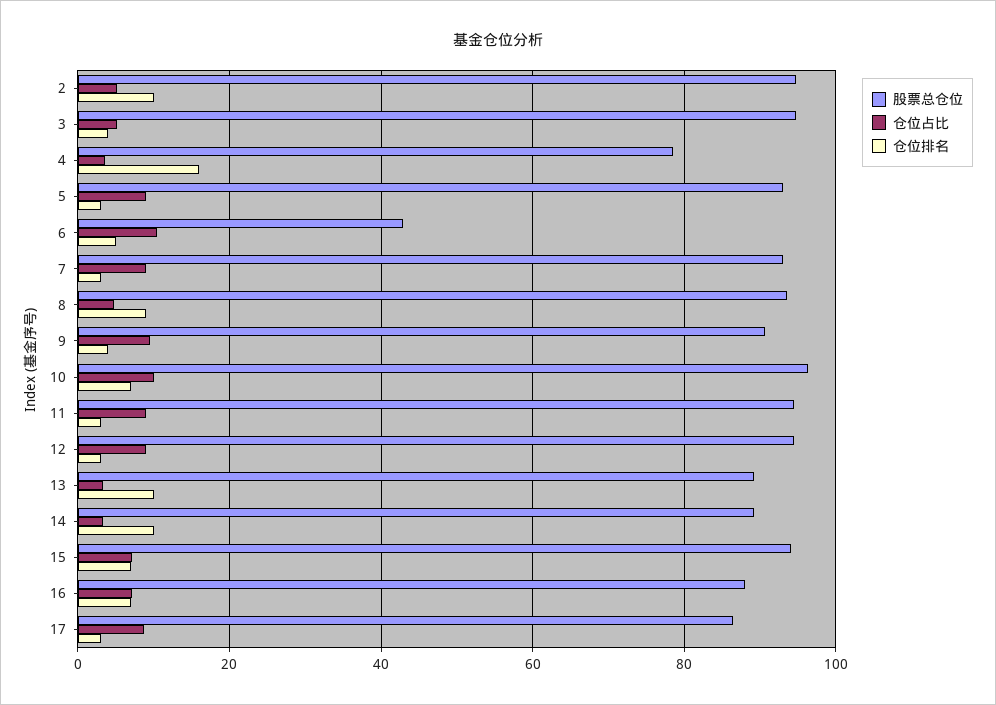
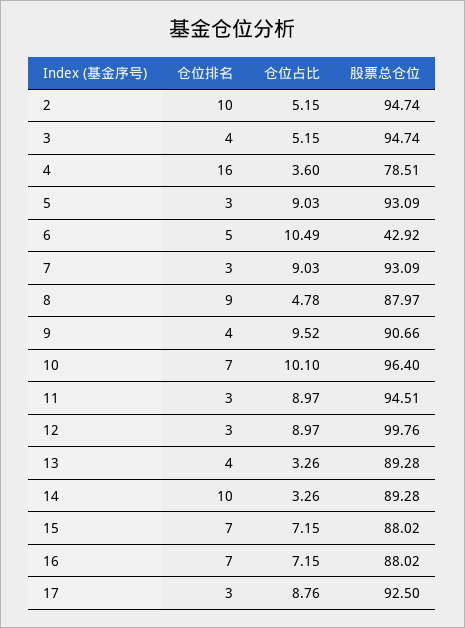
  {
    "股票总仓位": {
      "2": 94.74,
      "3": 94.74,
      "4": 78.51,
      "5": 93.09,
      "6": 42.92,
      "7": 93.09,
-     "8": 94,
+     "8": 87.97,
      "9": 90.66,
      "10": 96.4,
      "11": 94.51,
-     "12": 94,
+     "12": 99.76,
      "13": 89.28,
      "14": 89.28,
-     "15": 94,
+     "15": 88.02,
      "16": 88.02,
-     "17": 86
+     "17": 92.5
    },
    "仓位占比": {
      "2": 5.15,
      "3": 5.15,
      "4": 3.6,
      "5": 9.03,
      "6": 10.49,
      "7": 9.03,
      "8": 4.78,
      "9": 9.52,
      "10": 10.1,
      "11": 8.97,
      "12": 8.97,
      "13": 3.26,
      "14": 3.26,
      "15": 7.15,
      "16": 7.15,
      "17": 8.76
    },
    "仓位排名": {
      "2": 10,
      "3": 4,
      "4": 16,
      "5": 3,
      "6": 5,
      "7": 3,
      "8": 9,
      "9": 4,
      "10": 7,
      "11": 3,
      "12": 3,
-     "13": 10,
+     "13": 4,
      "14": 10,
      "15": 7,
      "16": 7,
      "17": 3
    }
  }

